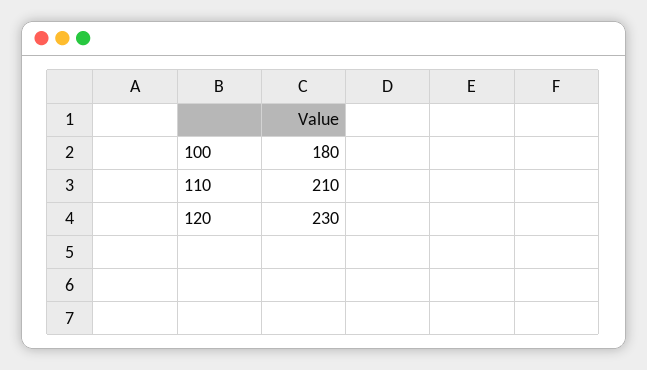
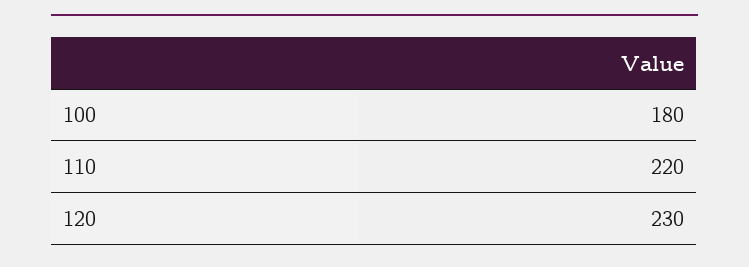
  {
    "100": 180,
-   "110": 210,
+   "110": 220,
    "120": 230
  }

